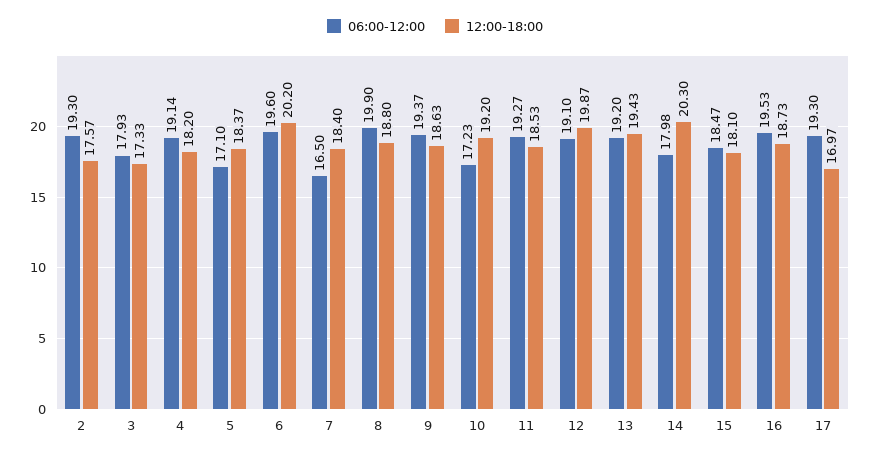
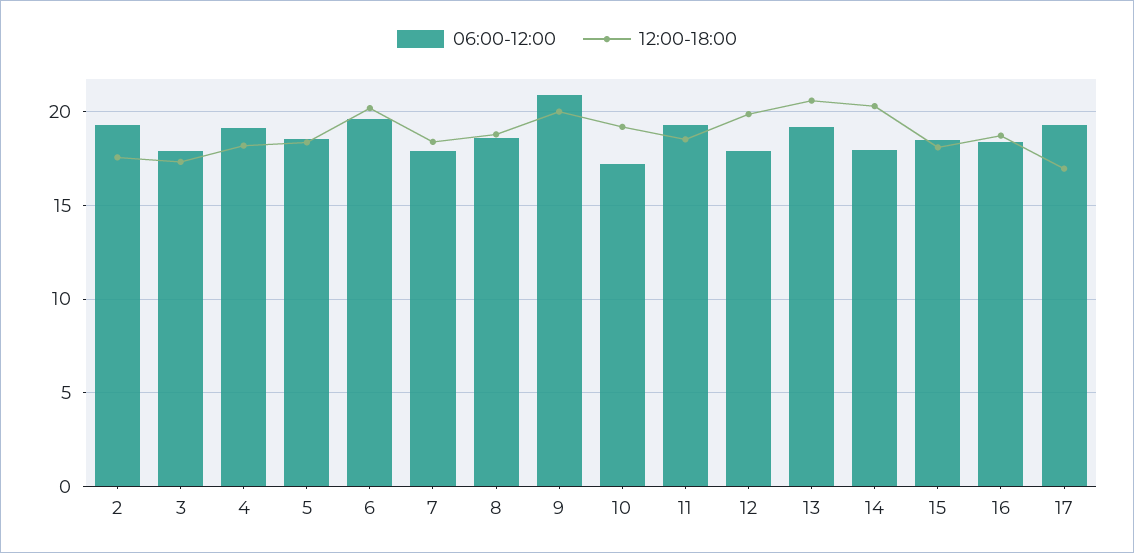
  {
    "06:00-12:00": {
      "2": 19.3,
      "3": 17.93,
      "4": 19.14,
-     "5": 17.1,
+     "5": 18.5,
      "6": 19.6,
-     "7": 16.5,
+     "7": 18,
-     "8": 19.9,
+     "8": 18.5,
-     "9": 19.37,
+     "9": 21,
      "10": 17.23,
      "11": 19.27,
-     "12": 19.1,
+     "12": 18,
      "13": 19.2,
      "14": 17.98,
      "15": 18.47,
-     "16": 19.53,
+     "16": 18.5,
      "17": 19.3
    },
    "12:00-18:00": {
      "2": 17.57,
      "3": 17.33,
      "4": 18.2,
      "5": 18.37,
      "6": 20.2,
      "7": 18.4,
      "8": 18.8,
-     "9": 18.63,
+     "9": 20,
      "10": 19.2,
      "11": 18.53,
      "12": 19.87,
-     "13": 19.43,
+     "13": 20.5,
      "14": 20.3,
      "15": 18.1,
      "16": 18.73,
      "17": 16.97
    }
  }

